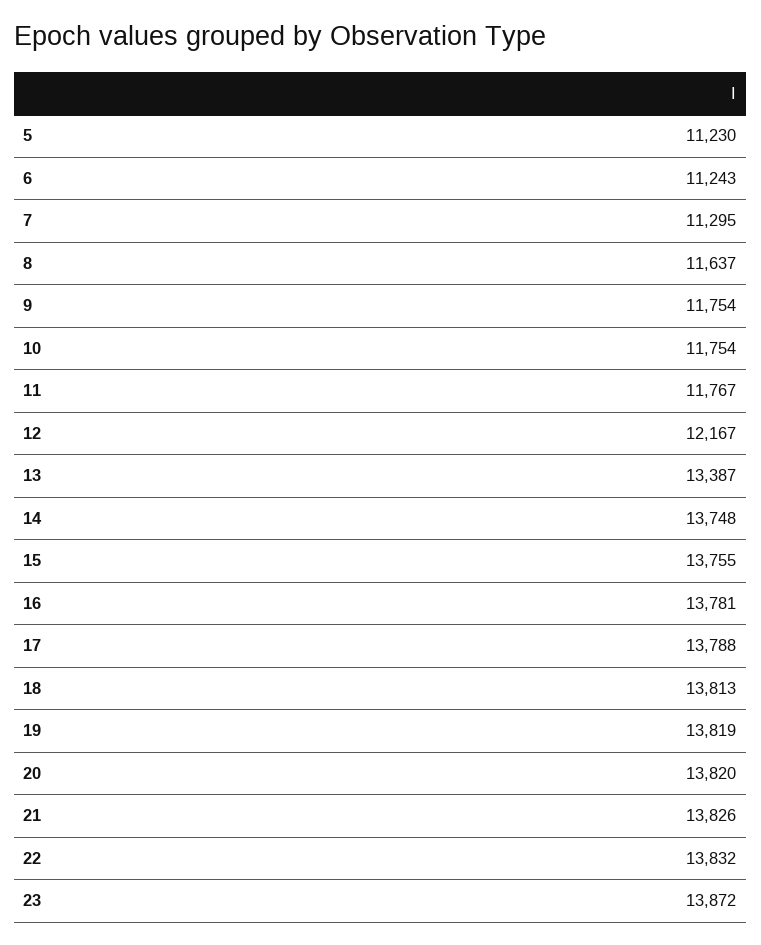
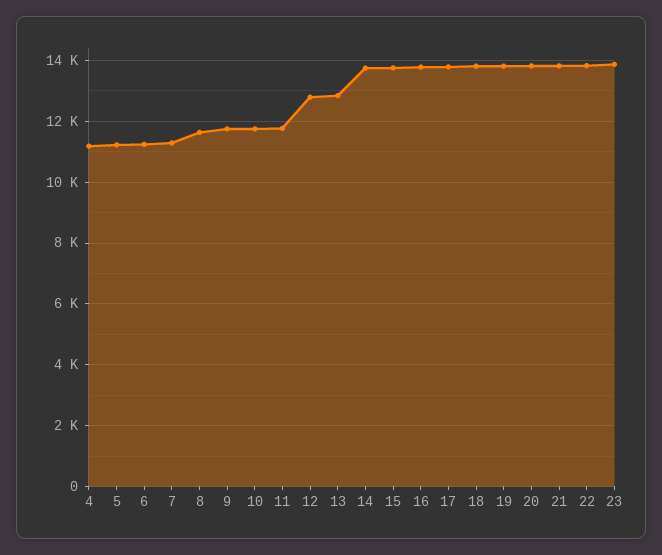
  {
    "5": 11230,
    "6": 11243,
    "7": 11295,
    "8": 11637,
    "9": 11754,
    "10": 11754,
    "11": 11767,
-   "12": 12167,
+   "12": 12800,
-   "13": 13387,
+   "13": 12800,
    "14": 13748,
    "15": 13755,
    "16": 13781,
    "17": 13788,
    "18": 13813,
    "19": 13819,
    "20": 13820,
    "21": 13826,
    "22": 13832,
-   "23": 13872
+   "23": 13872,
+   "4": 11200
  }

